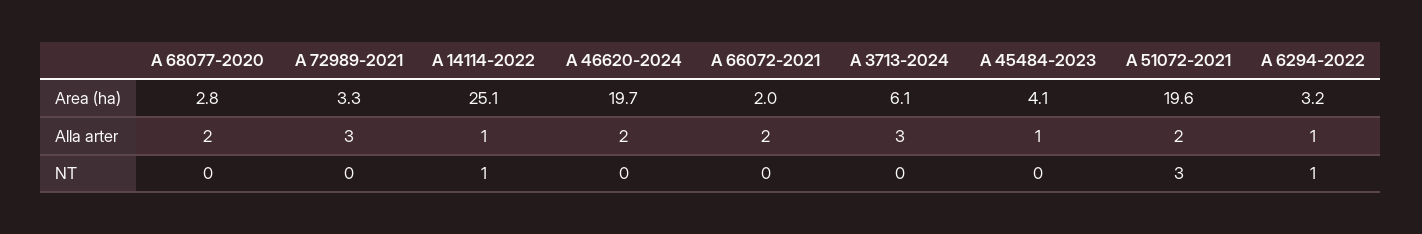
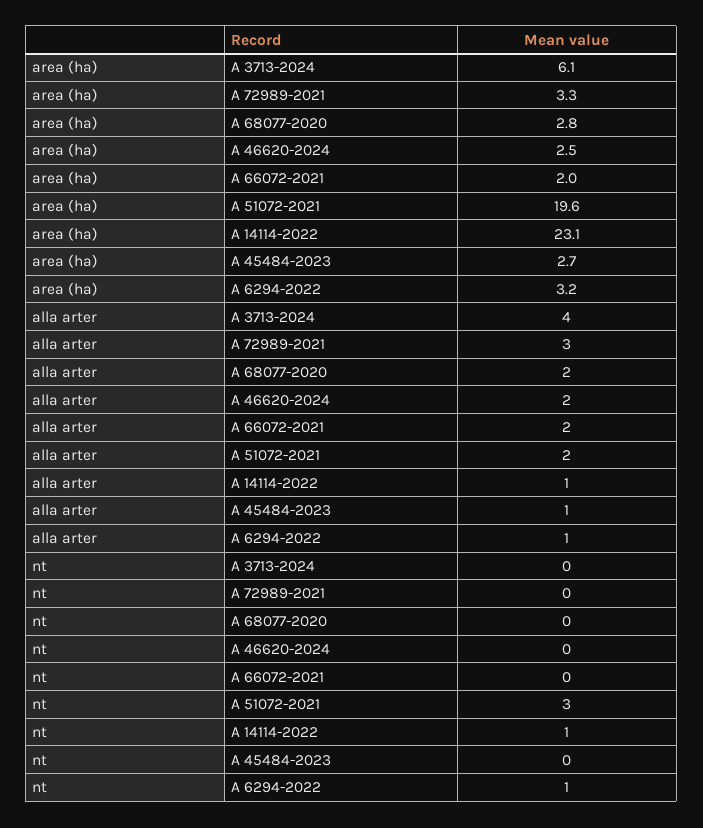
  {
    "A 68077-2020": {
      "Area (ha)": 2.8,
      "Alla arter": 2,
      "NT": 0
    },
    "A 72989-2021": {
      "Area (ha)": 3.3,
      "Alla arter": 3,
      "NT": 0
    },
    "A 14114-2022": {
-     "Area (ha)": 25.1,
+     "Area (ha)": 23.1,
      "Alla arter": 1,
      "NT": 1
    },
    "A 46620-2024": {
-     "Area (ha)": 19.7,
+     "Area (ha)": 2.5,
      "Alla arter": 2,
      "NT": 0
    },
    "A 66072-2021": {
      "Area (ha)": 2,
      "Alla arter": 2,
      "NT": 0
    },
    "A 3713-2024": {
      "Area (ha)": 6.1,
-     "Alla arter": 3,
+     "Alla arter": 4,
      "NT": 0
    },
    "A 45484-2023": {
-     "Area (ha)": 4.1,
+     "Area (ha)": 2.7,
      "Alla arter": 1,
      "NT": 0
    },
    "A 51072-2021": {
      "Area (ha)": 19.6,
      "Alla arter": 2,
      "NT": 3
    },
    "A 6294-2022": {
      "Area (ha)": 3.2,
      "Alla arter": 1,
      "NT": 1
    }
  }

